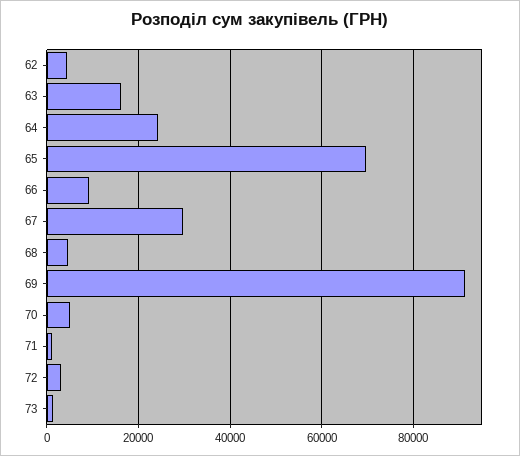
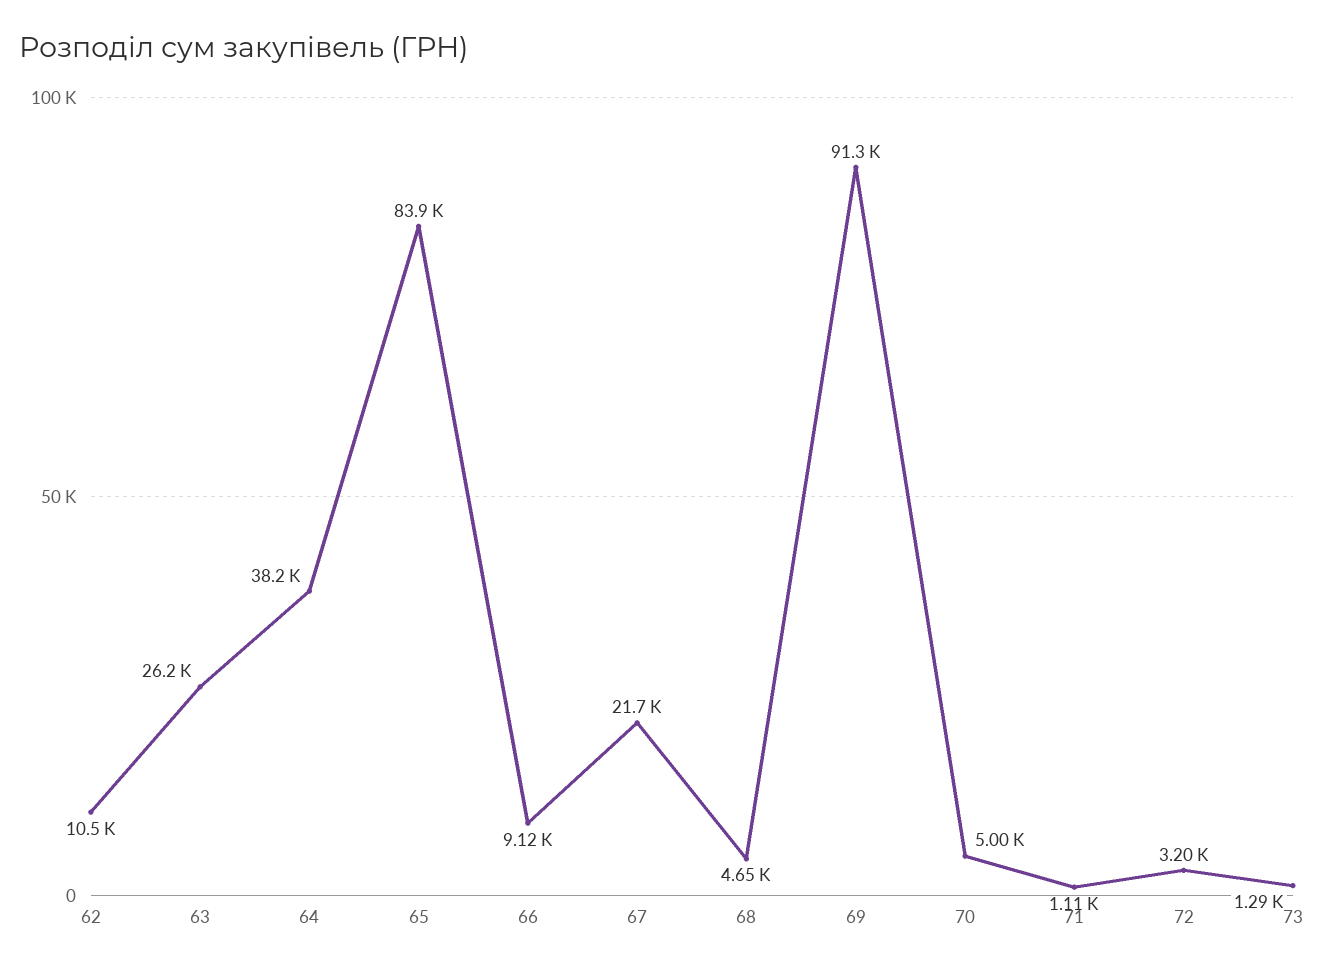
  {
-   "62": 4000,
+   "62": 10500,
-   "63": 16000,
+   "63": 26200,
-   "64": 24000,
+   "64": 38200,
-   "65": 70000,
+   "65": 83900,
    "66": 9120,
-   "67": 30000,
+   "67": 21700,
    "68": 4650,
    "69": 91300,
    "70": 5000,
    "71": 1110,
    "72": 3200,
    "73": 1290
  }

